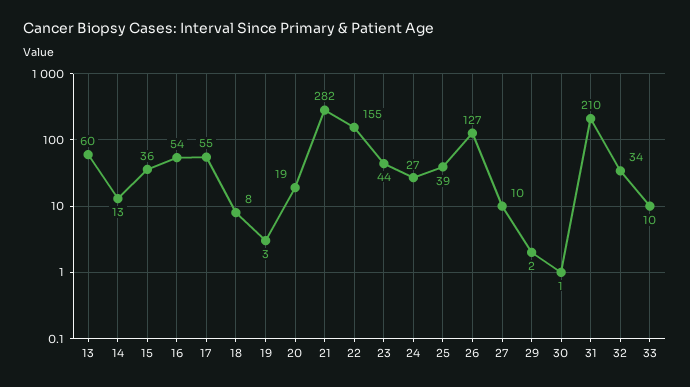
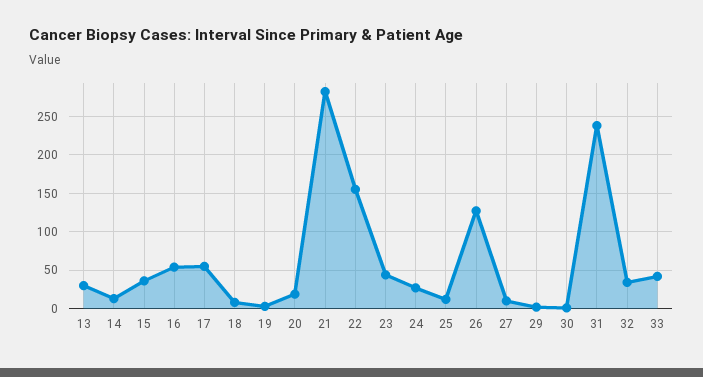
  {
-   "13": 60,
+   "13": 30,
    "14": 13,
    "15": 36,
    "16": 54,
    "17": 55,
    "18": 8,
    "19": 3,
    "20": 19,
    "21": 282,
    "22": 155,
    "23": 44,
    "24": 27,
-   "25": 39,
+   "25": 10,
    "26": 127,
    "27": 10,
    "29": 2,
    "30": 1,
-   "31": 210,
+   "31": 240,
    "32": 34,
-   "33": 10
+   "33": 40
  }

